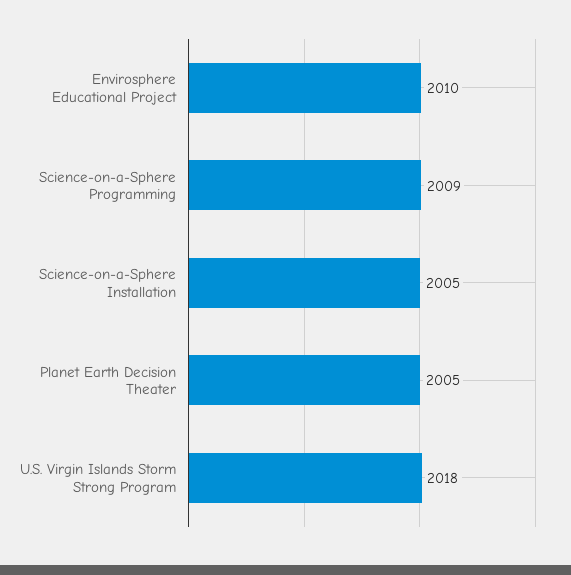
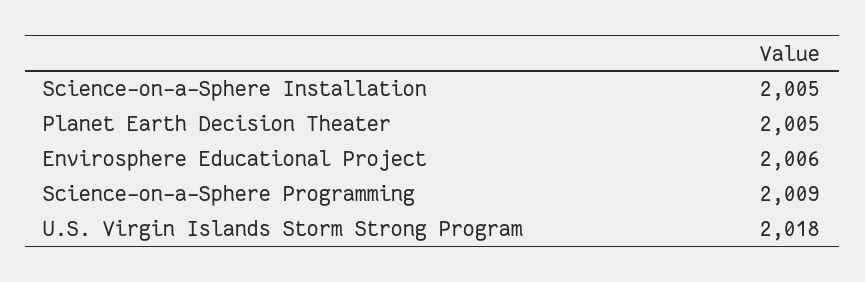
  {
-   "Envirosphere Educational Project": 2010,
+   "Envirosphere Educational Project": 2006,
    "Science-on-a-Sphere Programming": 2009,
    "Science-on-a-Sphere Installation": 2005,
    "Planet Earth Decision Theater": 2005,
    "U.S. Virgin Islands Storm Strong Program": 2018
  }

